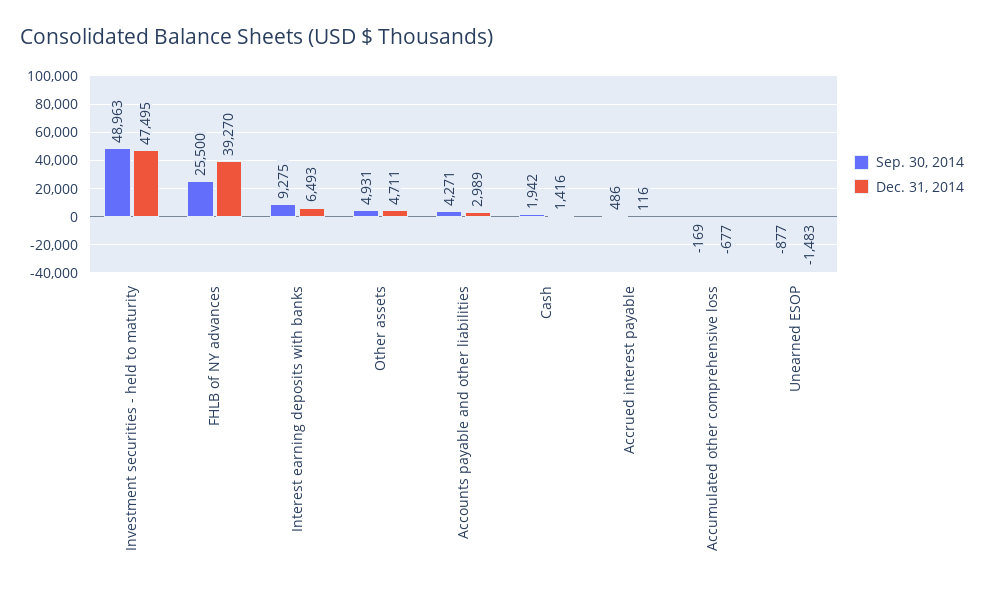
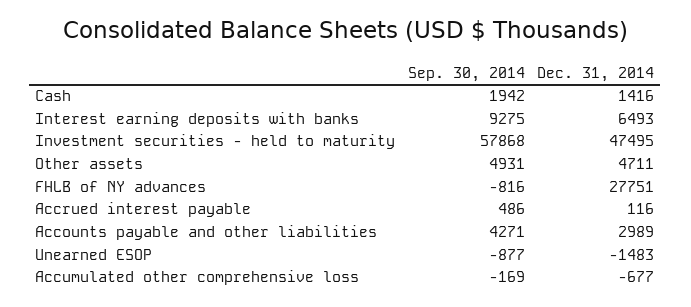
  {
    "Sep. 30, 2014": {
-     "Investment securities - held to maturity": 48963,
+     "Investment securities - held to maturity": 57868,
-     "FHLB of NY advances": 25500,
+     "FHLB of NY advances": -816,
      "Interest earning deposits with banks": 9275,
      "Other assets": 4931,
      "Accounts payable and other liabilities": 4271,
      "Cash": 1942,
      "Accrued interest payable": 486,
      "Accumulated other comprehensive loss": -169,
      "Unearned ESOP": -877
    },
    "Dec. 31, 2014": {
      "Investment securities - held to maturity": 47495,
-     "FHLB of NY advances": 39270,
+     "FHLB of NY advances": 27751,
      "Interest earning deposits with banks": 6493,
      "Other assets": 4711,
      "Accounts payable and other liabilities": 2989,
      "Cash": 1416,
      "Accrued interest payable": 116,
      "Accumulated other comprehensive loss": -677,
      "Unearned ESOP": -1483
    }
  }

